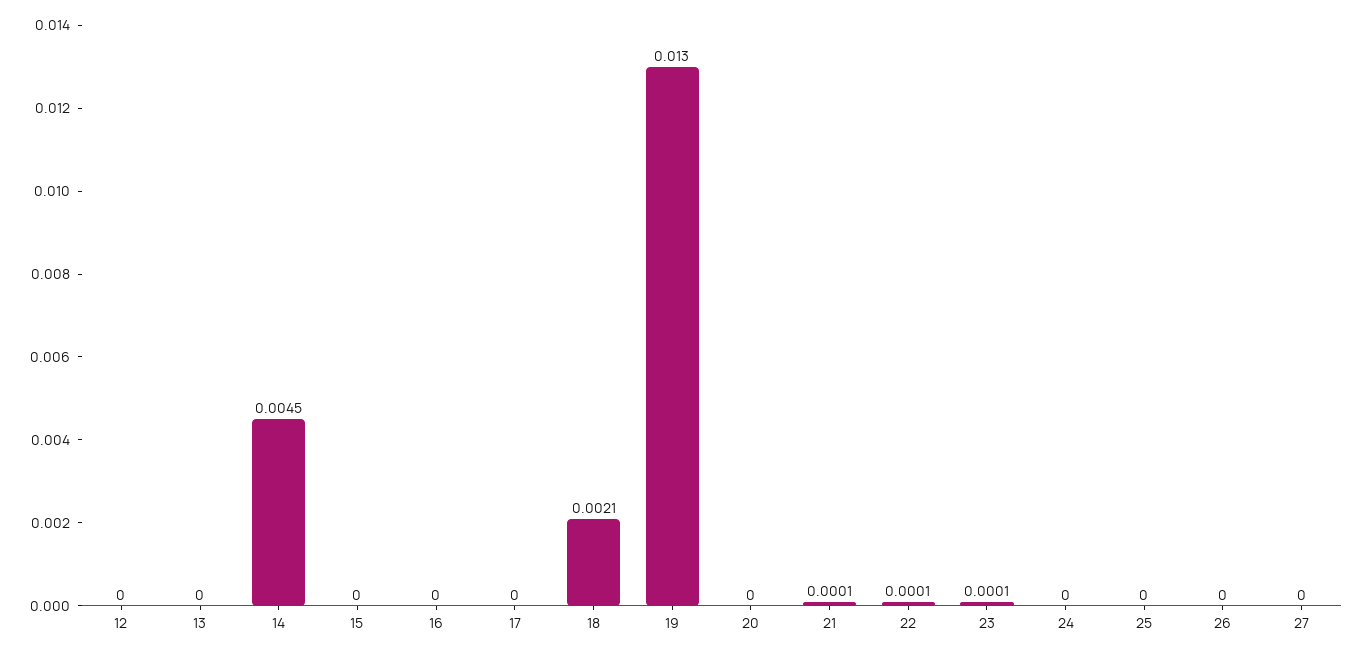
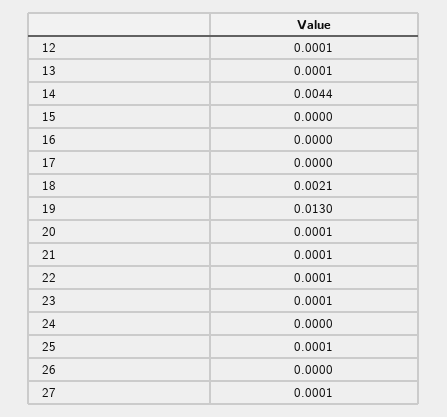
  {
-   "12": 0,
+   "12": 0.0001,
-   "13": 0,
+   "13": 0.0001,
-   "14": 0.0045,
+   "14": 0.0044,
    "15": 0,
    "16": 0,
    "17": 0,
    "18": 0.0021,
    "19": 0.013,
-   "20": 0,
+   "20": 0.0001,
    "21": 0.0001,
    "22": 0.0001,
    "23": 0.0001,
    "24": 0,
-   "25": 0,
+   "25": 0.0001,
    "26": 0,
-   "27": 0
+   "27": 0.0001
  }

